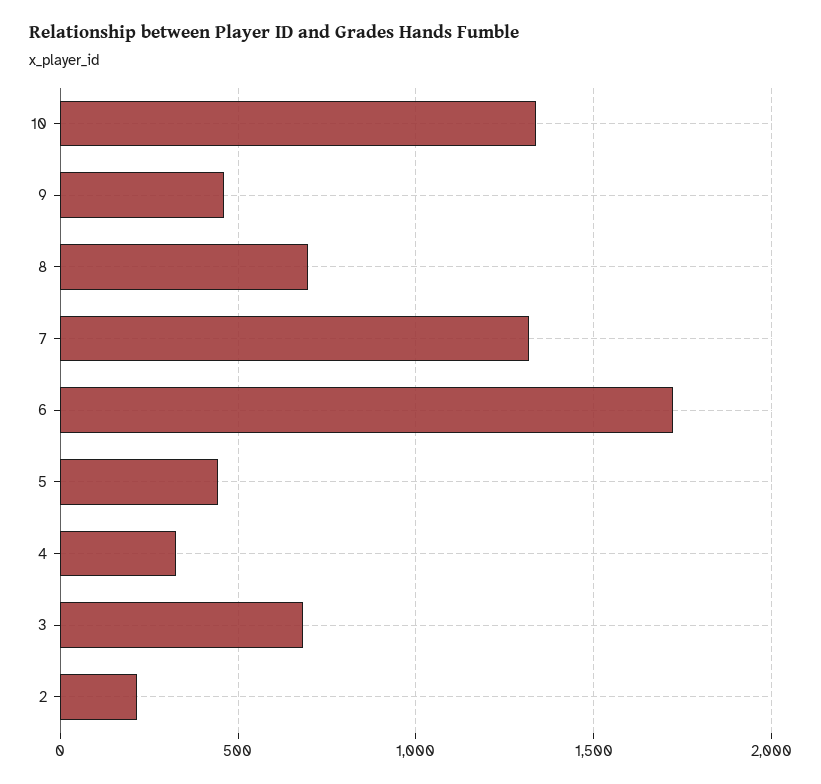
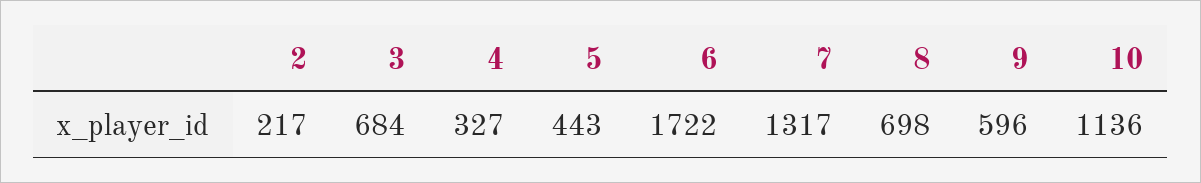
  {
-   "10": 1350,
+   "10": 1136,
-   "9": 450,
+   "9": 596,
    "8": 698,
    "7": 1317,
    "6": 1722,
    "5": 443,
    "4": 327,
    "3": 684,
    "2": 217
  }

